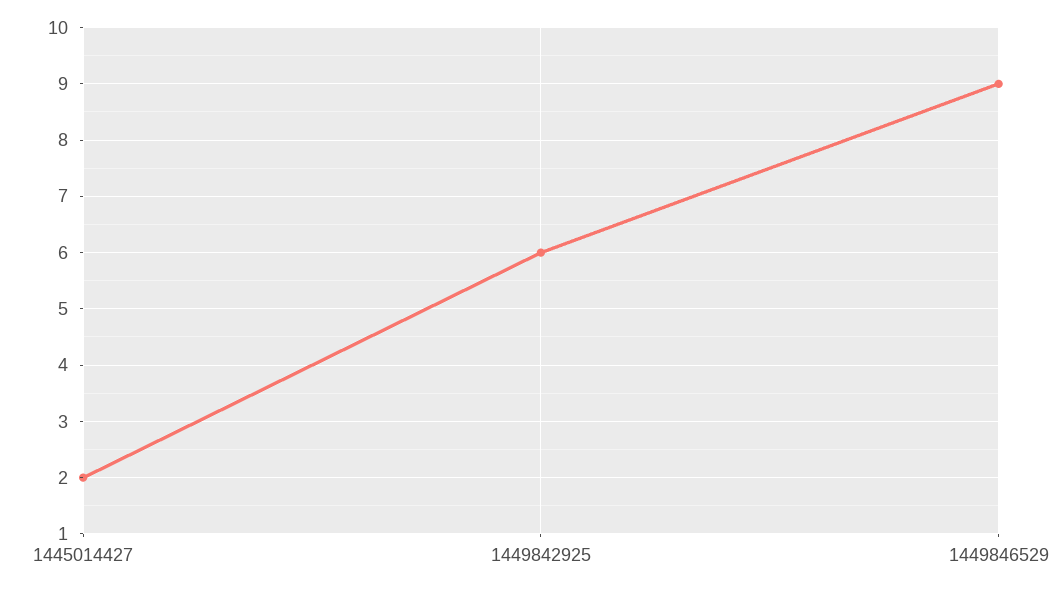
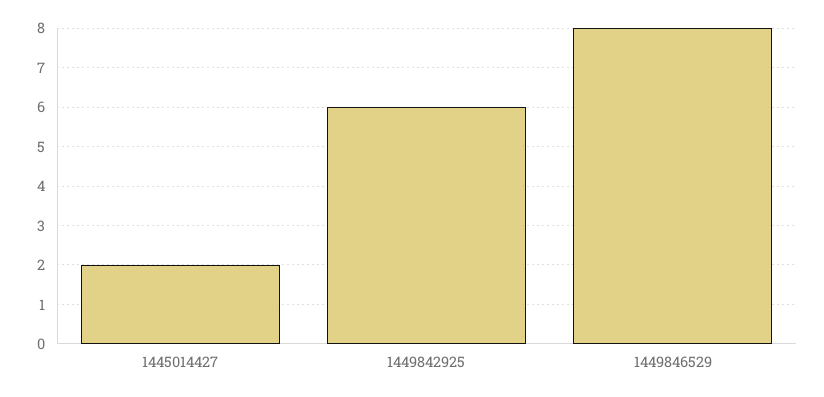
  {
    "1445014427": 2,
    "1449842925": 6,
-   "1449846529": 9
+   "1449846529": 8
  }

